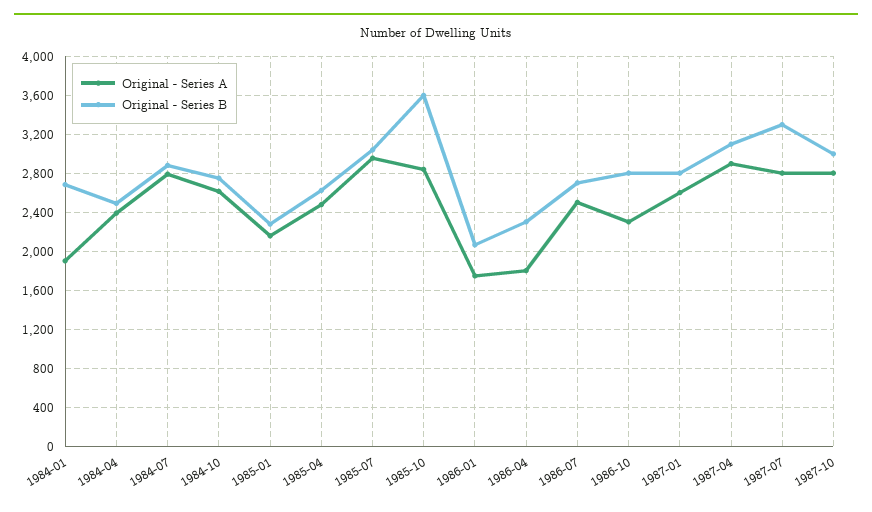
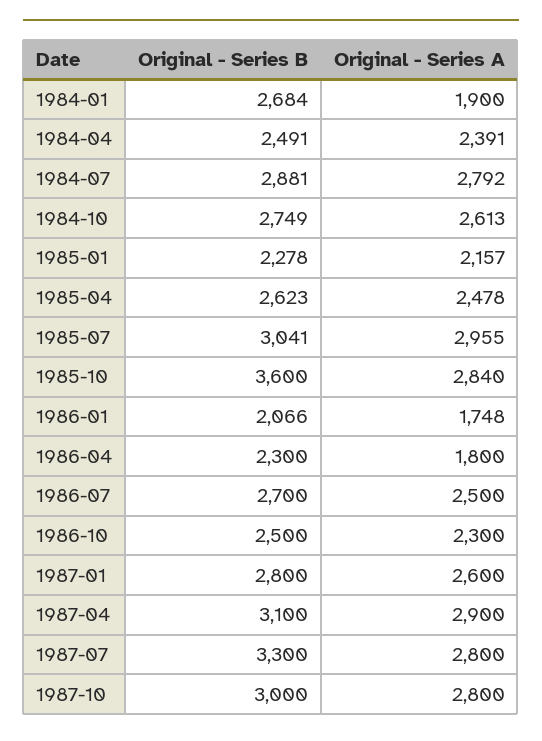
  {
    "Original - Series A": {
      "1984-01": 1900,
      "1984-04": 2391,
      "1984-07": 2792,
      "1984-10": 2613,
      "1985-01": 2157,
      "1985-04": 2478,
      "1985-07": 2955,
      "1985-10": 2840,
      "1986-01": 1748,
      "1986-04": 1800,
      "1986-07": 2500,
      "1986-10": 2300,
      "1987-01": 2600,
      "1987-04": 2900,
      "1987-07": 2800,
      "1987-10": 2800
    },
    "Original - Series B": {
      "1984-01": 2684,
      "1984-04": 2491,
      "1984-07": 2881,
      "1984-10": 2749,
      "1985-01": 2278,
      "1985-04": 2623,
      "1985-07": 3041,
      "1985-10": 3600,
      "1986-01": 2066,
      "1986-04": 2300,
      "1986-07": 2700,
-     "1986-10": 2800,
+     "1986-10": 2500,
      "1987-01": 2800,
      "1987-04": 3100,
      "1987-07": 3300,
      "1987-10": 3000
    }
  }

